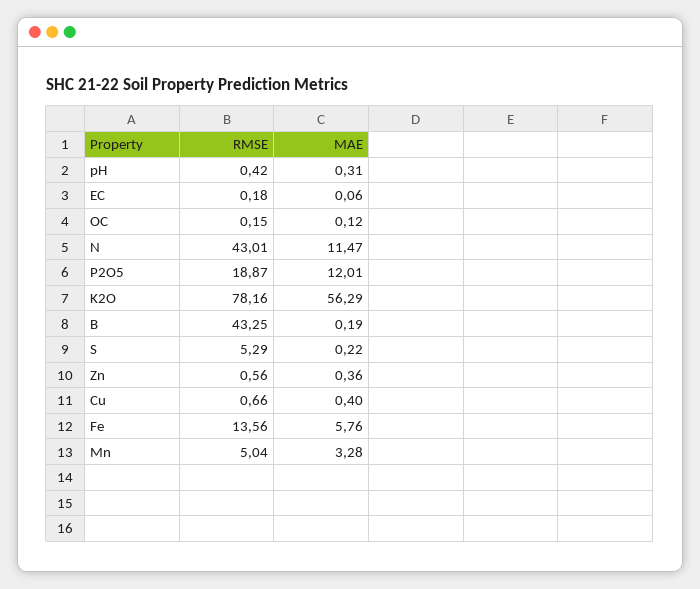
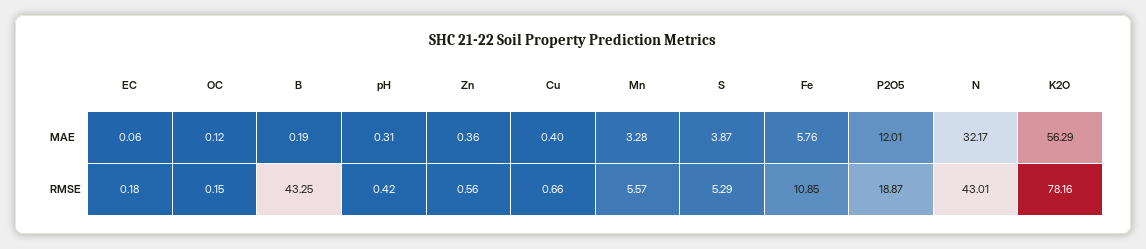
  {
    "RMSE": {
      "pH": 0.42,
      "EC": 0.18,
      "OC": 0.15,
      "N": 43.01,
      "P2O5": 18.87,
      "K2O": 78.16,
      "B": 43.25,
      "S": 5.29,
      "Zn": 0.56,
      "Cu": 0.66,
-     "Fe": 13.56,
+     "Fe": 10.85,
-     "Mn": 5.04
+     "Mn": 5.57
    },
    "MAE": {
      "pH": 0.31,
      "EC": 0.06,
      "OC": 0.12,
-     "N": 11.47,
+     "N": 32.17,
      "P2O5": 12.01,
      "K2O": 56.29,
      "B": 0.19,
-     "S": 0.22,
+     "S": 3.87,
      "Zn": 0.36,
      "Cu": 0.4,
      "Fe": 5.76,
      "Mn": 3.28
    }
  }

